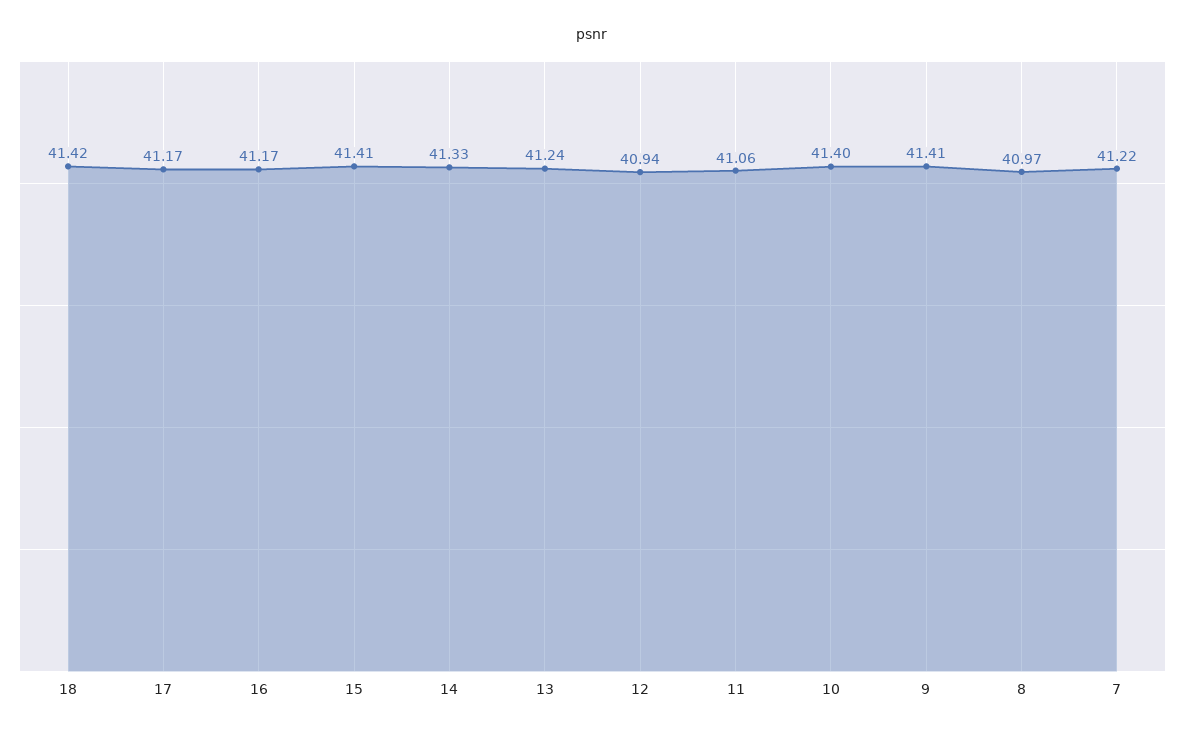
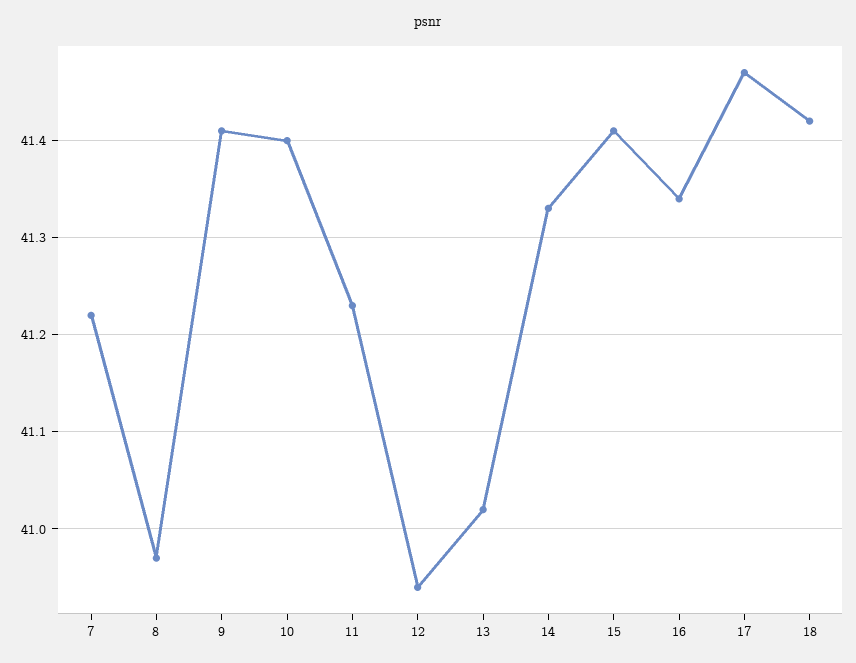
  {
    "18": 41.42,
-   "17": 41.17,
+   "17": 41.47,
-   "16": 41.17,
+   "16": 41.34,
    "15": 41.41,
    "14": 41.33,
-   "13": 41.24,
+   "13": 41.02,
    "12": 40.94,
-   "11": 41.06,
+   "11": 41.23,
    "10": 41.4,
    "9": 41.41,
    "8": 40.97,
    "7": 41.22
  }

